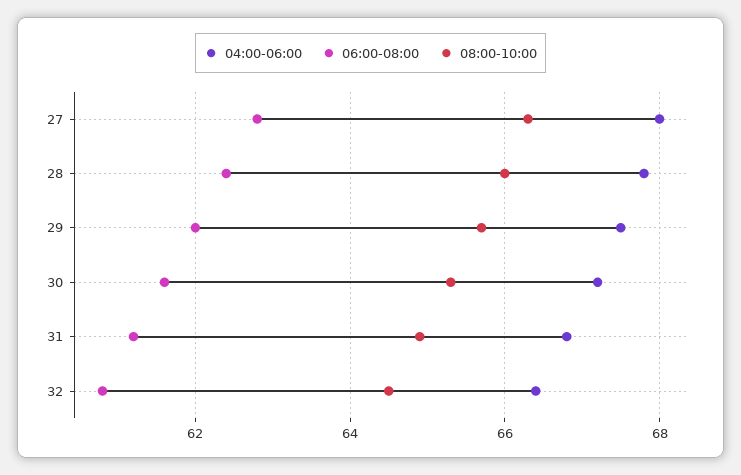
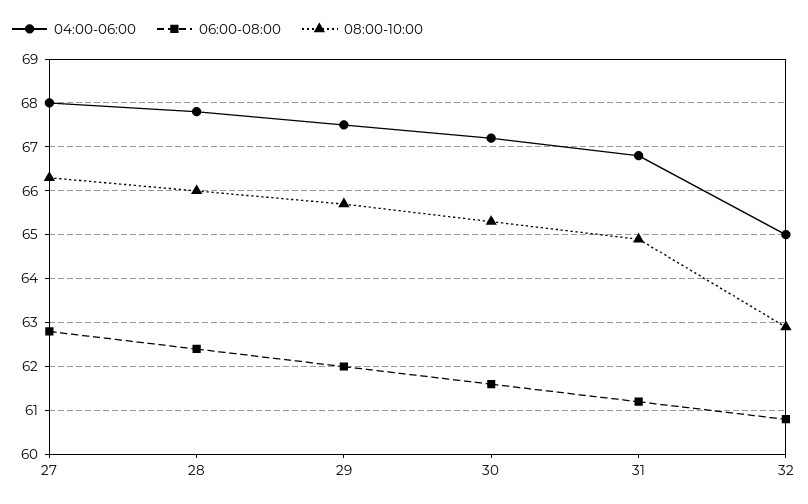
  {
    "04:00-06:00": {
      "27": 68,
      "28": 68,
      "29": 67.5,
      "30": 67,
      "31": 67,
-     "32": 66.5
+     "32": 65
    },
    "06:00-08:00": {
      "27": 63,
      "28": 62.5,
      "29": 62,
      "30": 61.5,
      "31": 61,
      "32": 61
    },
    "08:00-10:00": {
      "27": 66.5,
      "28": 66,
      "29": 65.5,
      "30": 65.5,
      "31": 65,
-     "32": 64.5
+     "32": 63
    }
  }

